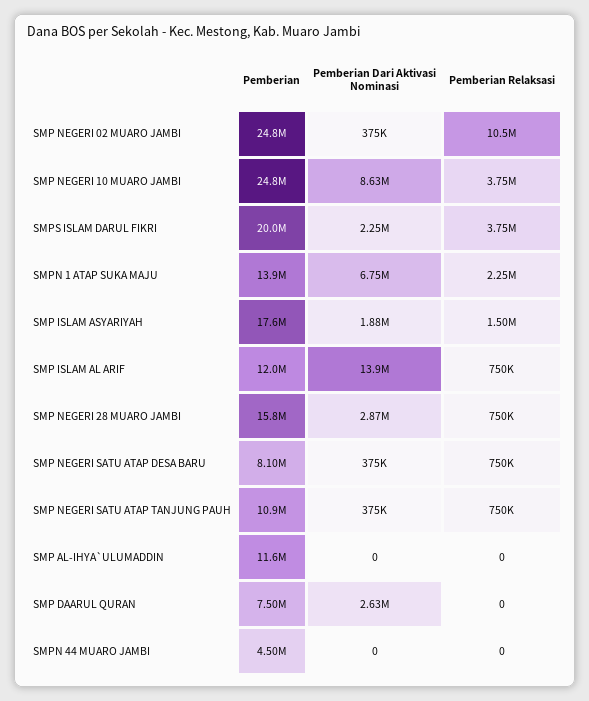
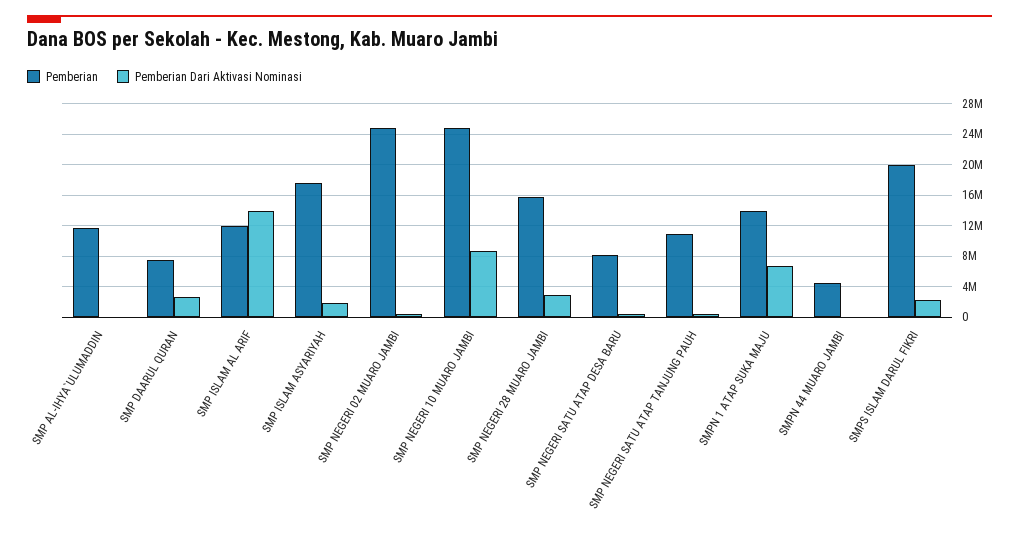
  {
    "Pemberian": {
      "SMP NEGERI 02 MUARO JAMBI": 24800000,
      "SMP NEGERI 10 MUARO JAMBI": 24800000,
      "SMPS ISLAM DARUL FIKRI": 20000000,
      "SMPN 1 ATAP SUKA MAJU": 13900000,
      "SMP ISLAM ASYARIYAH": 17600000,
      "SMP ISLAM AL ARIF": 12000000,
      "SMP NEGERI 28 MUARO JAMBI": 15800000,
      "SMP NEGERI SATU ATAP DESA BARU": 8100000,
      "SMP NEGERI SATU ATAP TANJUNG PAUH": 10900000,
      "SMP AL-IHYA`ULUMADDIN": 11600000,
      "SMP DAARUL QURAN": 7500000,
      "SMPN 44 MUARO JAMBI": 4500000
    },
    "Pemberian Dari Aktivasi Nominasi": {
      "SMP NEGERI 02 MUARO JAMBI": 375000,
      "SMP NEGERI 10 MUARO JAMBI": 8630000,
      "SMPS ISLAM DARUL FIKRI": 2250000,
      "SMPN 1 ATAP SUKA MAJU": 6750000,
      "SMP ISLAM ASYARIYAH": 1880000,
      "SMP ISLAM AL ARIF": 13900000,
      "SMP NEGERI 28 MUARO JAMBI": 2870000,
      "SMP NEGERI SATU ATAP DESA BARU": 375000,
      "SMP NEGERI SATU ATAP TANJUNG PAUH": 375000,
      "SMP AL-IHYA`ULUMADDIN": 0,
      "SMP DAARUL QURAN": 2630000,
      "SMPN 44 MUARO JAMBI": 0
-   },
+   }
-   "Pemberian Relaksasi": {
-     "SMP NEGERI 02 MUARO JAMBI": 10500000,
-     "SMP NEGERI 10 MUARO JAMBI": 3750000,
-     "SMPS ISLAM DARUL FIKRI": 3750000,
-     "SMPN 1 ATAP SUKA MAJU": 2250000,
-     "SMP ISLAM ASYARIYAH": 1500000,
-     "SMP ISLAM AL ARIF": 750000,
-     "SMP NEGERI 28 MUARO JAMBI": 750000,
-     "SMP NEGERI SATU ATAP DESA BARU": 750000,
-     "SMP NEGERI SATU ATAP TANJUNG PAUH": 750000,
-     "SMP AL-IHYA`ULUMADDIN": 0,
-     "SMP DAARUL QURAN": 0,
-     "SMPN 44 MUARO JAMBI": 0
-   }
  }

